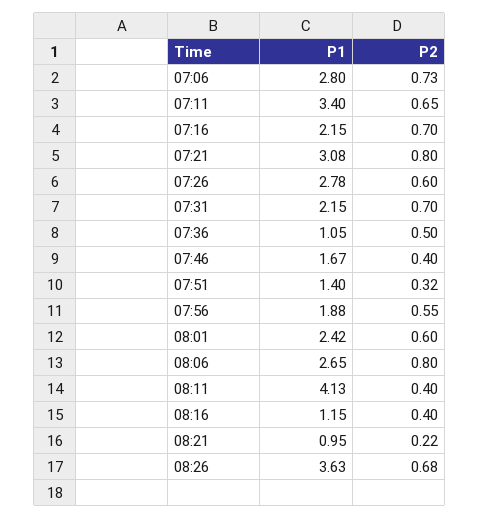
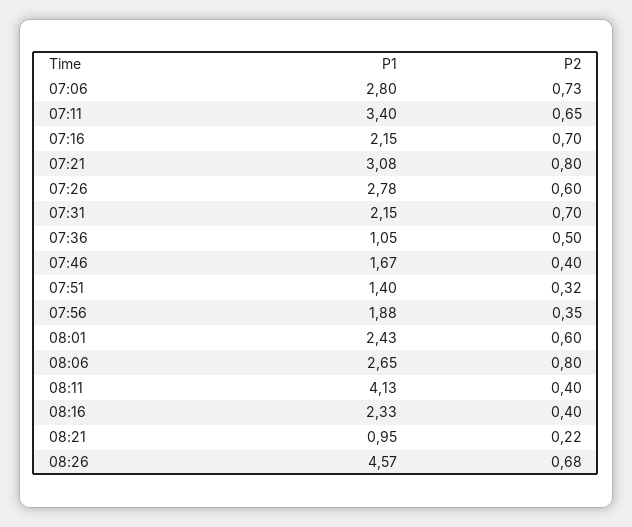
  {
    "P1": {
      "07:06": 2.8,
      "07:11": 3.4,
      "07:16": 2.15,
      "07:21": 3.08,
      "07:26": 2.78,
      "07:31": 2.15,
      "07:36": 1.05,
      "07:46": 1.67,
      "07:51": 1.4,
      "07:56": 1.88,
-     "08:01": 2.42,
+     "08:01": 2.43,
      "08:06": 2.65,
      "08:11": 4.13,
-     "08:16": 1.15,
+     "08:16": 2.33,
      "08:21": 0.95,
-     "08:26": 3.63
+     "08:26": 4.57
    },
    "P2": {
      "07:06": 0.73,
      "07:11": 0.65,
      "07:16": 0.7,
      "07:21": 0.8,
      "07:26": 0.6,
      "07:31": 0.7,
      "07:36": 0.5,
      "07:46": 0.4,
      "07:51": 0.32,
-     "07:56": 0.55,
+     "07:56": 0.35,
      "08:01": 0.6,
      "08:06": 0.8,
      "08:11": 0.4,
      "08:16": 0.4,
      "08:21": 0.22,
      "08:26": 0.68
    }
  }

